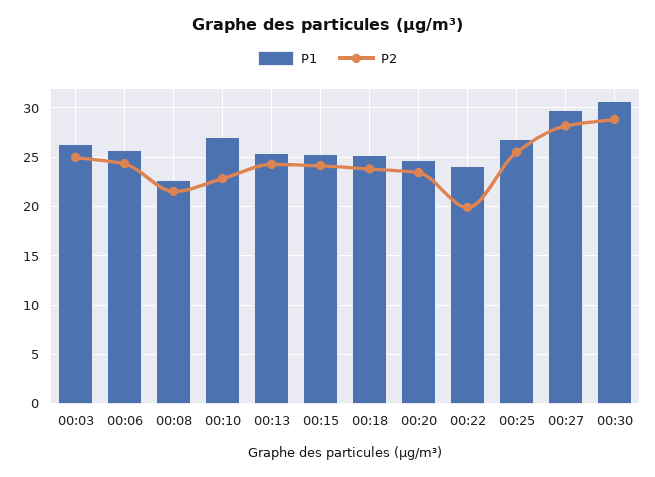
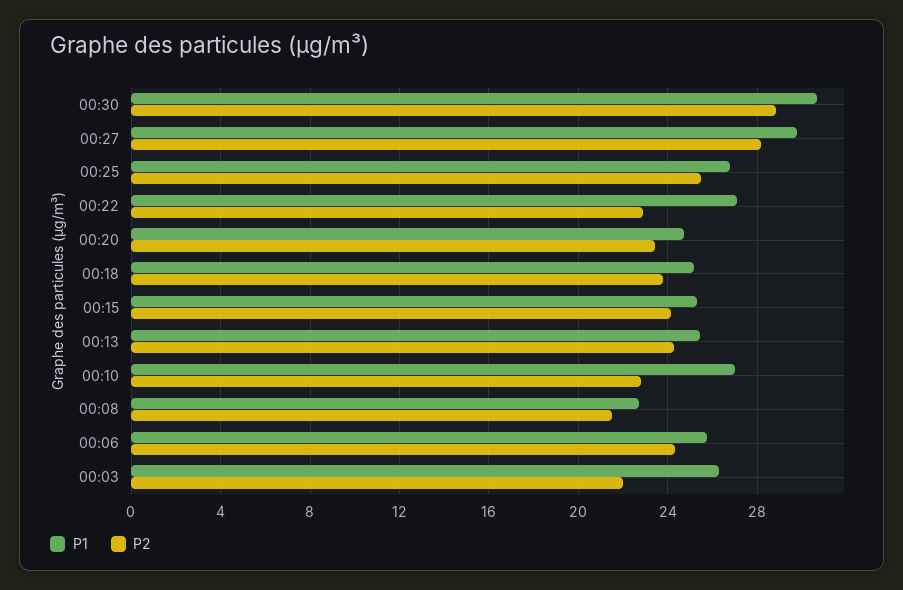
  {
    "P1": {
      "00:03": 26.5,
      "00:06": 26,
      "00:08": 22.5,
      "00:10": 27,
      "00:13": 25.5,
      "00:15": 25.5,
      "00:18": 25,
      "00:20": 24.5,
-     "00:22": 24,
+     "00:22": 27,
      "00:25": 27,
      "00:27": 30,
      "00:30": 30.5
    },
    "P2": {
-     "00:03": 25,
+     "00:03": 22,
      "00:06": 24.5,
      "00:08": 21.5,
      "00:10": 23,
      "00:13": 24.5,
      "00:15": 24,
      "00:18": 24,
      "00:20": 23.5,
-     "00:22": 20,
+     "00:22": 23,
      "00:25": 25.5,
      "00:27": 28,
      "00:30": 29
    }
  }

